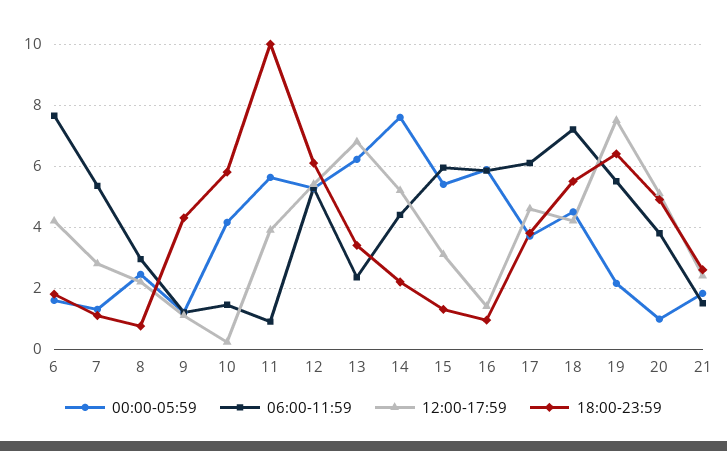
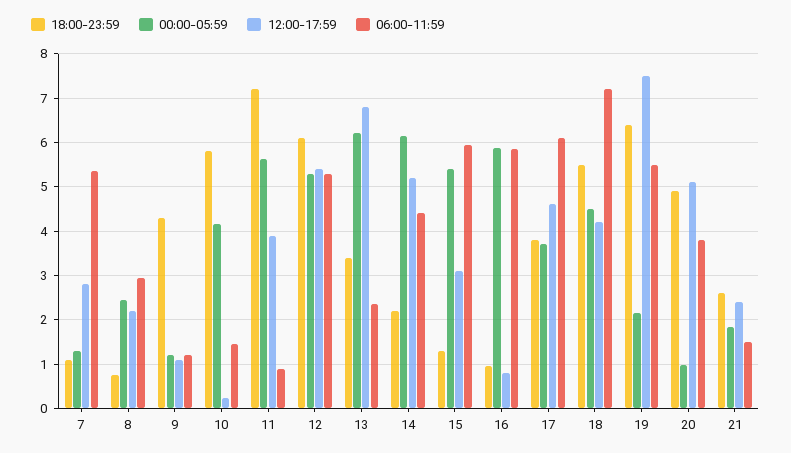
  {
    "00:00-05:59": {
-     "6": 1.6,
      "7": 1.4,
      "8": 2.4,
      "9": 1.2,
      "10": 4.2,
      "11": 5.6,
      "12": 5.2,
      "13": 6.2,
-     "14": 7.6,
+     "14": 6.2,
      "15": 5.4,
      "16": 5.8,
      "17": 3.8,
      "18": 4.6,
      "19": 2.2,
      "20": 1,
      "21": 1.8
    },
    "06:00-11:59": {
-     "6": 7.6,
      "7": 5.4,
      "8": 3,
      "9": 1.2,
      "10": 1.4,
      "11": 1,
      "12": 5.2,
      "13": 2.4,
      "14": 4.4,
      "15": 6,
      "16": 5.8,
      "17": 6.2,
      "18": 7.2,
      "19": 5.6,
      "20": 3.8,
      "21": 1.6
    },
    "12:00-17:59": {
-     "6": 4.2,
      "7": 2.8,
      "8": 2.2,
      "9": 1.2,
      "10": 0.2,
      "11": 4,
      "12": 5.4,
      "13": 6.8,
      "14": 5.2,
      "15": 3.2,
-     "16": 1.4,
+     "16": 0.8,
      "17": 4.6,
      "18": 4.2,
      "19": 7.6,
      "20": 5.2,
      "21": 2.4
    },
    "18:00-23:59": {
-     "6": 1.8,
      "7": 1.2,
      "8": 0.8,
      "9": 4.4,
      "10": 5.8,
-     "11": 10,
+     "11": 7.2,
      "12": 6.2,
      "13": 3.4,
      "14": 2.2,
      "15": 1.4,
      "16": 1,
      "17": 3.8,
      "18": 5.6,
      "19": 6.4,
      "20": 5,
      "21": 2.6
    }
  }

